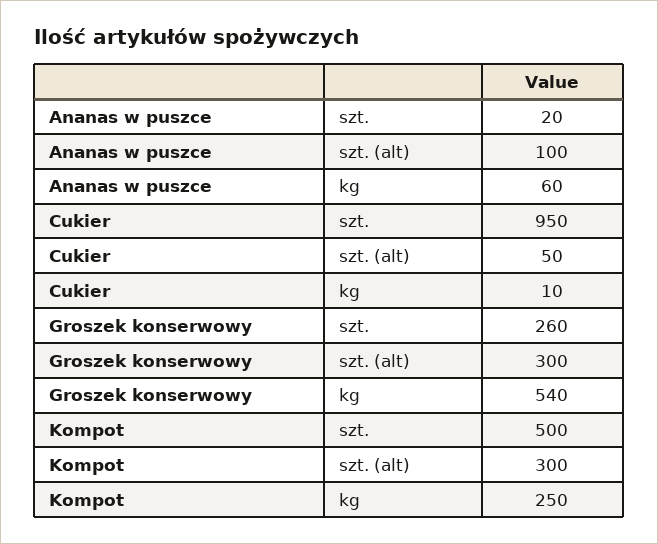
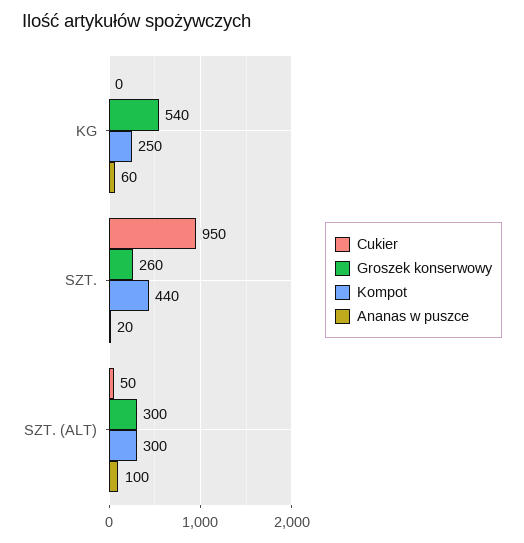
  {
    "Ananas w puszce": {
      "szt.": 20,
      "szt. (alt)": 100,
      "kg": 60
    },
    "Cukier": {
      "szt.": 950,
      "szt. (alt)": 50,
-     "kg": 10
+     "kg": 0
    },
    "Groszek konserwowy": {
      "szt.": 260,
      "szt. (alt)": 300,
      "kg": 540
    },
    "Kompot": {
-     "szt.": 500,
+     "szt.": 440,
      "szt. (alt)": 300,
      "kg": 250
    }
  }

